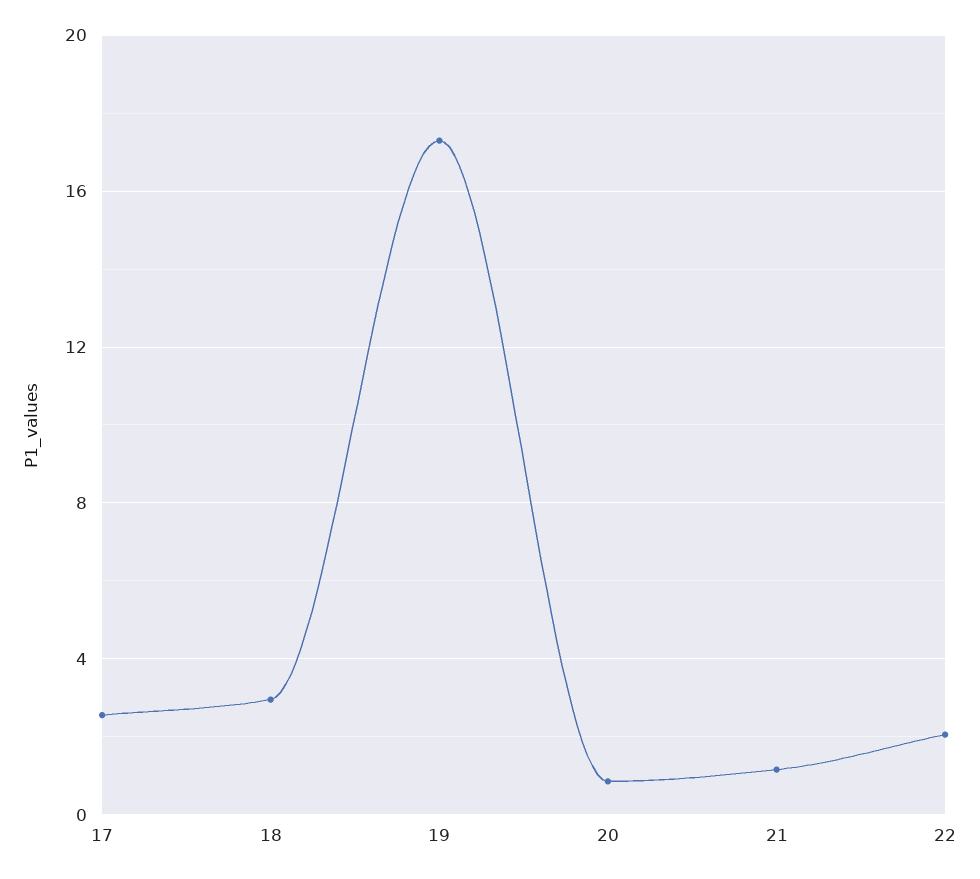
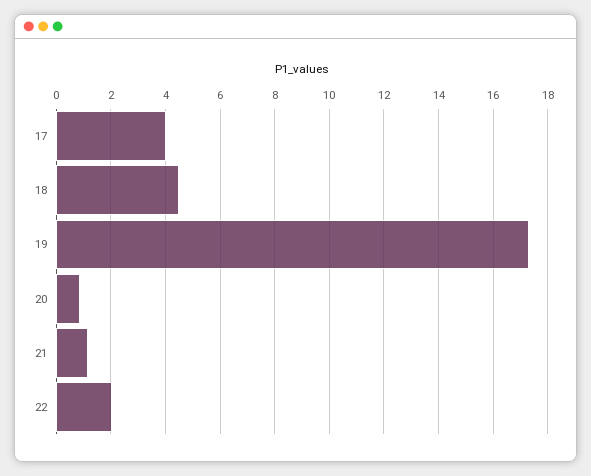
  {
-   "17": 2.5,
+   "17": 4,
-   "18": 3,
+   "18": 4.5,
    "19": 17.25,
    "20": 0.75,
    "21": 1.25,
    "22": 2
  }

